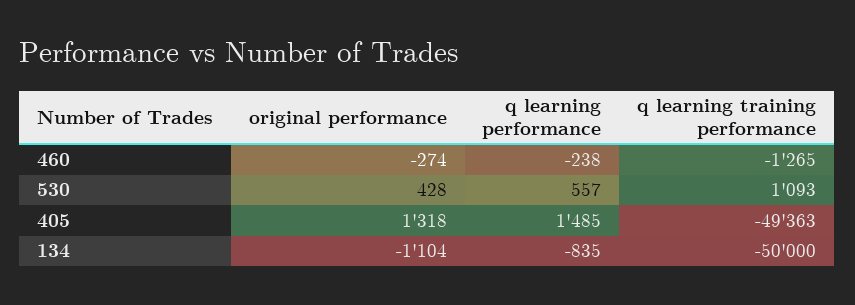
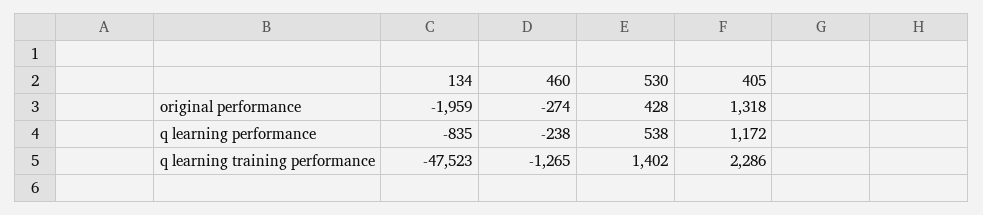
  {
    "original performance": {
      "460": -274,
      "530": 428,
      "405": 1318,
-     "134": -1104
+     "134": -1959
    },
    "q learning performance": {
      "460": -238,
-     "530": 557,
+     "530": 538,
-     "405": 1485,
+     "405": 1172,
      "134": -835
    },
    "q learning training performance": {
      "460": -1265,
-     "530": 1093,
+     "530": 1402,
-     "405": -49363,
+     "405": 2286,
-     "134": -50000
+     "134": -47523
    }
  }

